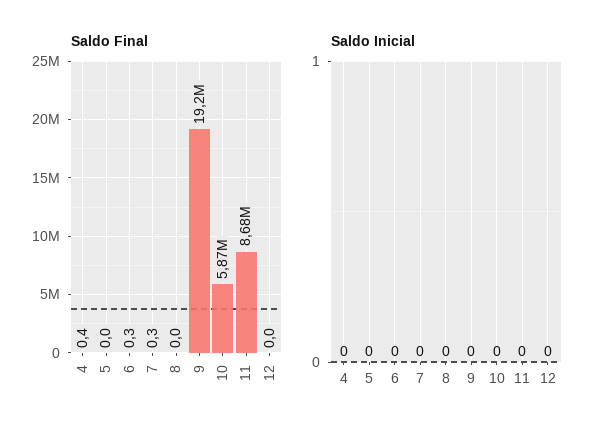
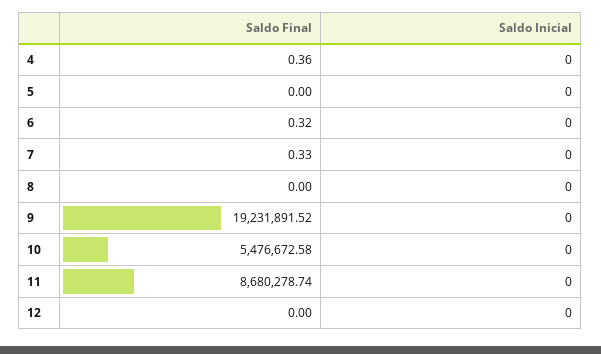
  {
    "Saldo Final": {
      "4": 0.36,
      "5": 0,
      "6": 0.32,
      "7": 0.33,
      "8": 0,
      "9": 19231891.52,
-     "10": 5870000,
+     "10": 5476672.58,
      "11": 8680278.74,
      "12": 0
    },
    "Saldo Inicial": {
      "4": 0,
      "5": 0,
      "6": 0,
      "7": 0,
      "8": 0,
      "9": 0,
      "10": 0,
      "11": 0,
      "12": 0
    }
  }

